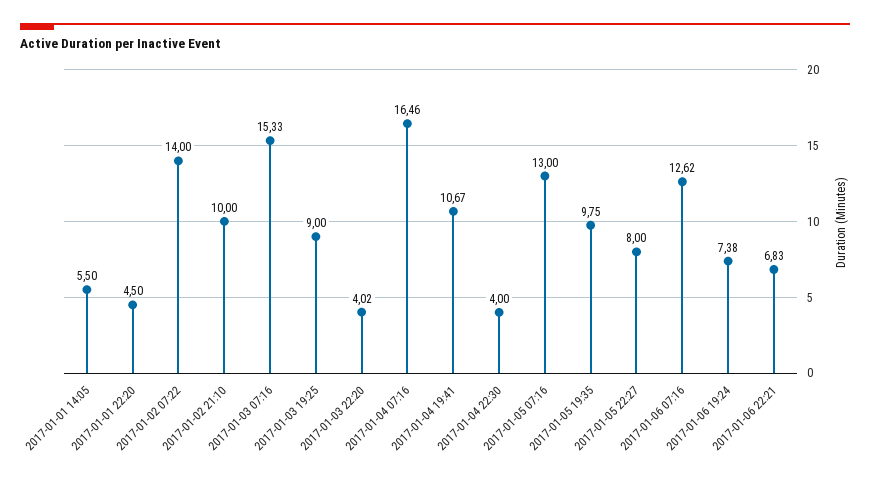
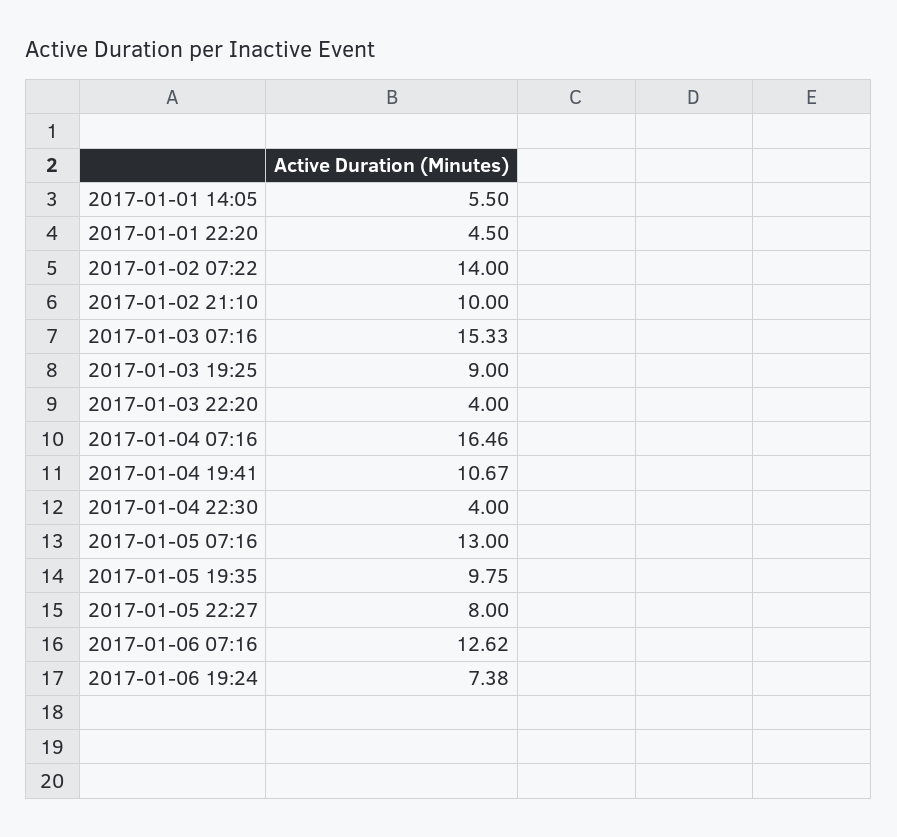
  {
    "2017-01-01 14:05": 5.5,
    "2017-01-01 22:20": 4.5,
    "2017-01-02 07:22": 14,
    "2017-01-02 21:10": 10,
    "2017-01-03 07:16": 15.33,
    "2017-01-03 19:25": 9,
-   "2017-01-03 22:20": 4.02,
+   "2017-01-03 22:20": 4,
    "2017-01-04 07:16": 16.46,
    "2017-01-04 19:41": 10.67,
    "2017-01-04 22:30": 4,
    "2017-01-05 07:16": 13,
    "2017-01-05 19:35": 9.75,
    "2017-01-05 22:27": 8,
    "2017-01-06 07:16": 12.62,
-   "2017-01-06 19:24": 7.38,
+   "2017-01-06 19:24": 7.38
-   "2017-01-06 22:21": 6.83
  }

